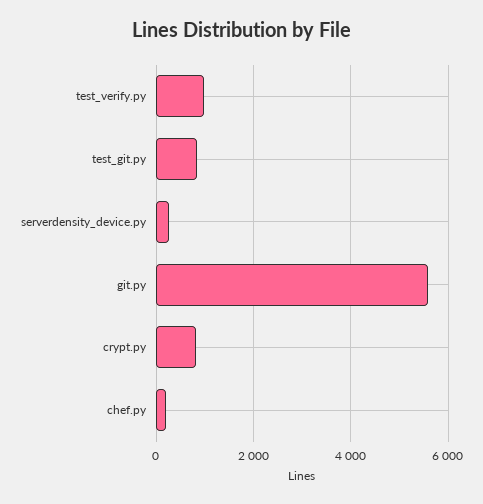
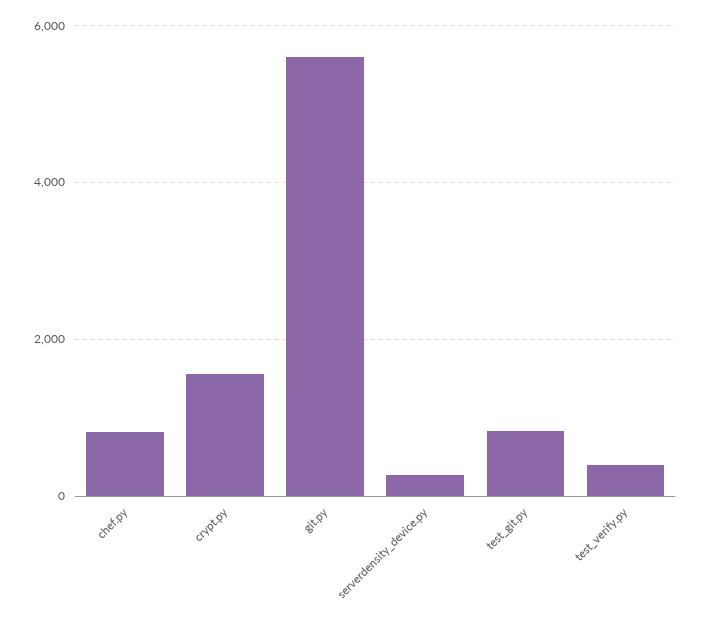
  {
-   "test_verify.py": 1000,
+   "test_verify.py": 400,
    "test_git.py": 800,
    "serverdensity_device.py": 200,
    "git.py": 5600,
-   "crypt.py": 800,
+   "crypt.py": 1600,
-   "chef.py": 200
+   "chef.py": 800
  }

